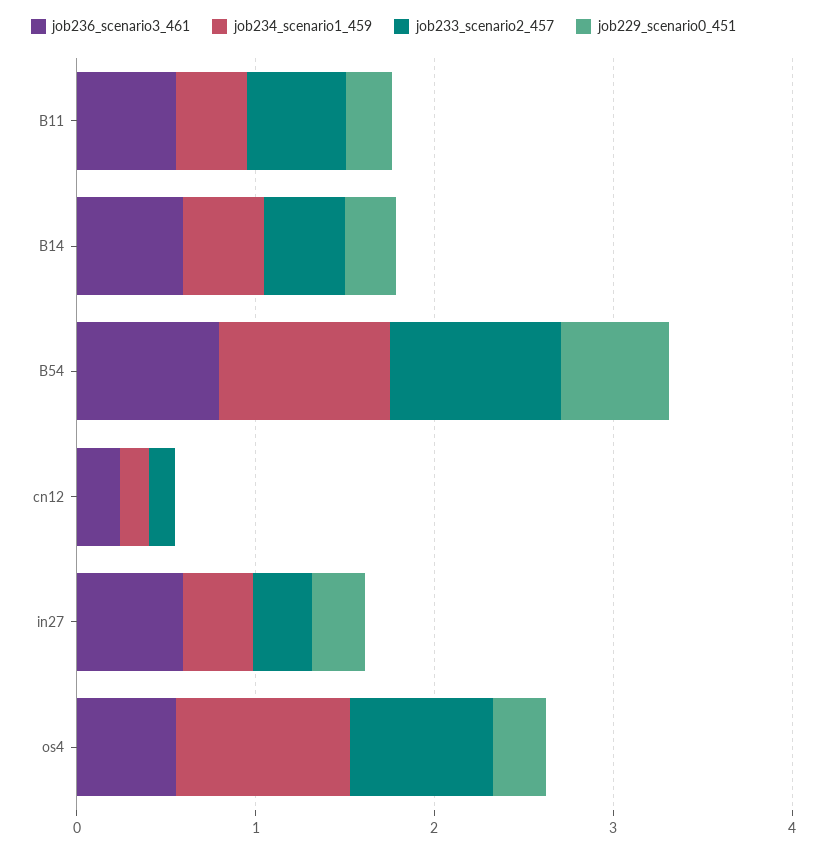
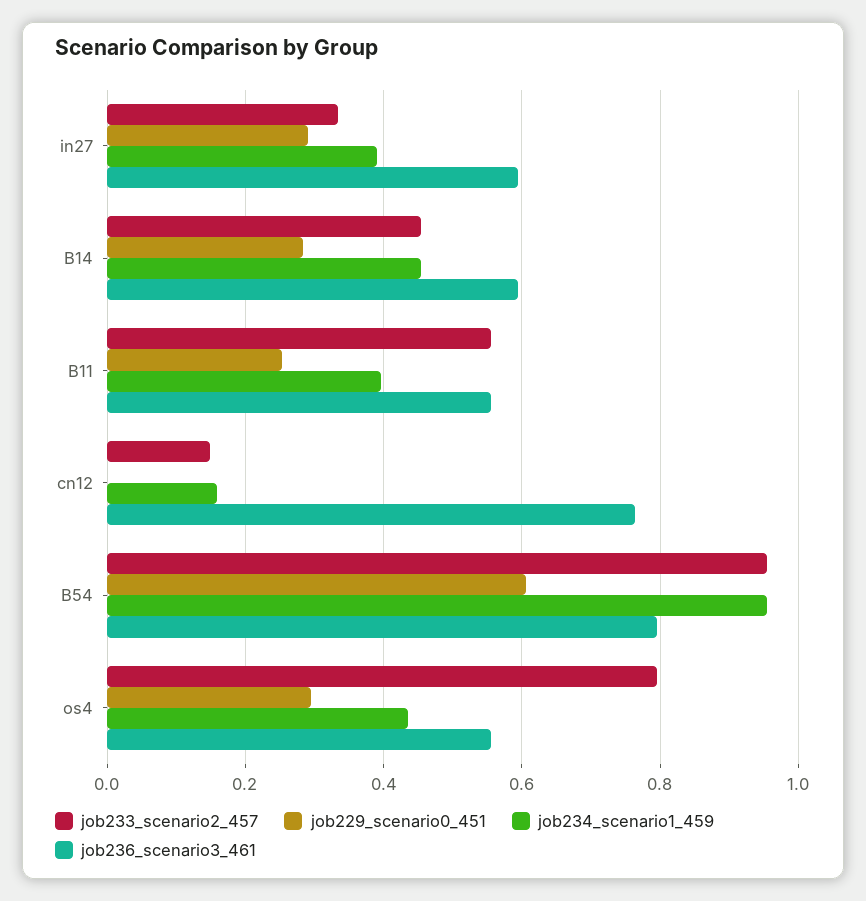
  {
    "job236_scenario3_461": {
      "B11": 0.56,
      "B14": 0.6,
      "B54": 0.8,
-     "cn12": 0.2,
+     "cn12": 0.76,
      "in27": 0.6,
      "os4": 0.56
    },
    "job234_scenario1_459": {
      "B11": 0.4,
      "B14": 0.46,
      "B54": 0.96,
      "cn12": 0.16,
      "in27": 0.4,
-     "os4": 1
+     "os4": 0.44
    },
    "job233_scenario2_457": {
      "B11": 0.56,
      "B14": 0.46,
      "B54": 0.96,
      "cn12": 0.14,
      "in27": 0.34,
      "os4": 0.8
    },
    "job229_scenario0_451": {
      "B11": 0.26,
      "B14": 0.28,
      "B54": 0.6,
      "cn12": 0,
      "in27": 0.3,
      "os4": 0.3
    }
  }

